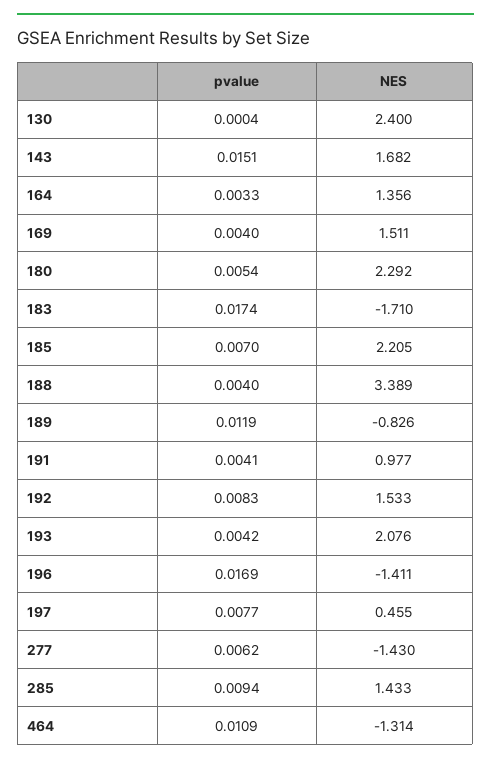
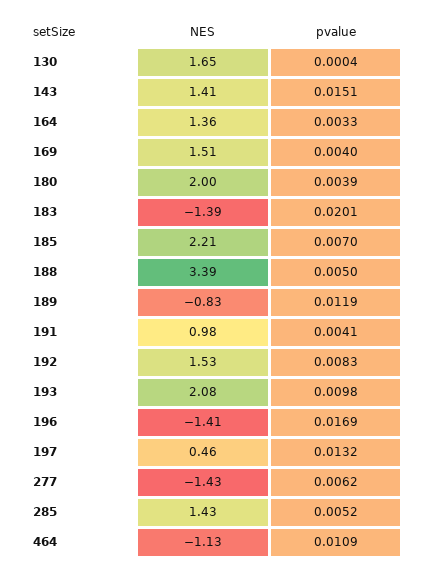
  {
    "pvalue": {
      "130": 0.0004,
      "143": 0.0151,
      "164": 0.0033,
      "169": 0.004,
-     "180": 0.0054,
+     "180": 0.0039,
-     "183": 0.0174,
+     "183": 0.0201,
      "185": 0.007,
-     "188": 0.004,
+     "188": 0.005,
      "189": 0.0119,
      "191": 0.0041,
      "192": 0.0083,
-     "193": 0.0042,
+     "193": 0.0098,
      "196": 0.0169,
-     "197": 0.0077,
+     "197": 0.0132,
      "277": 0.0062,
-     "285": 0.0094,
+     "285": 0.0052,
      "464": 0.0109
    },
    "NES": {
-     "130": 2.4,
+     "130": 1.65,
-     "143": 1.682,
+     "143": 1.41,
      "164": 1.356,
      "169": 1.511,
-     "180": 2.292,
+     "180": 2,
-     "183": -1.71,
+     "183": -1.39,
      "185": 2.205,
      "188": 3.389,
      "189": -0.826,
      "191": 0.977,
      "192": 1.533,
      "193": 2.076,
      "196": -1.411,
      "197": 0.455,
      "277": -1.43,
      "285": 1.433,
-     "464": -1.314
+     "464": -1.13
    }
  }

